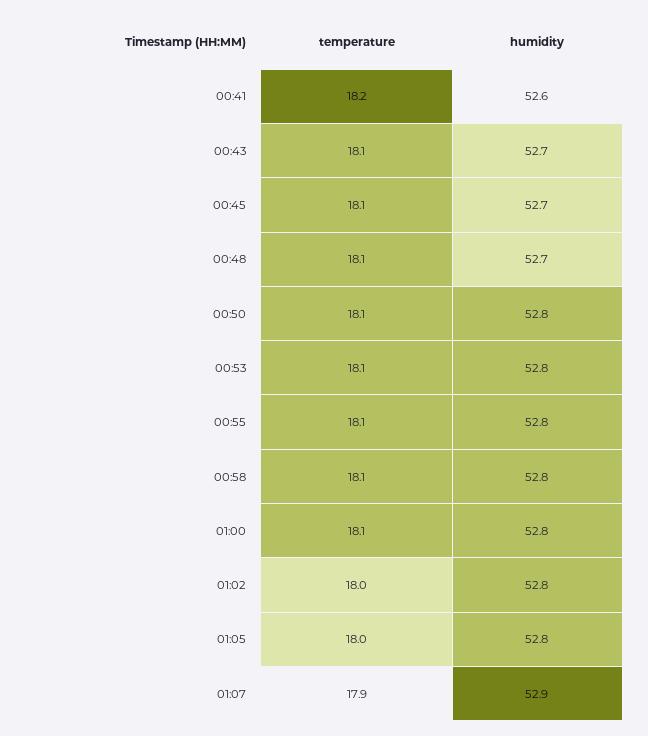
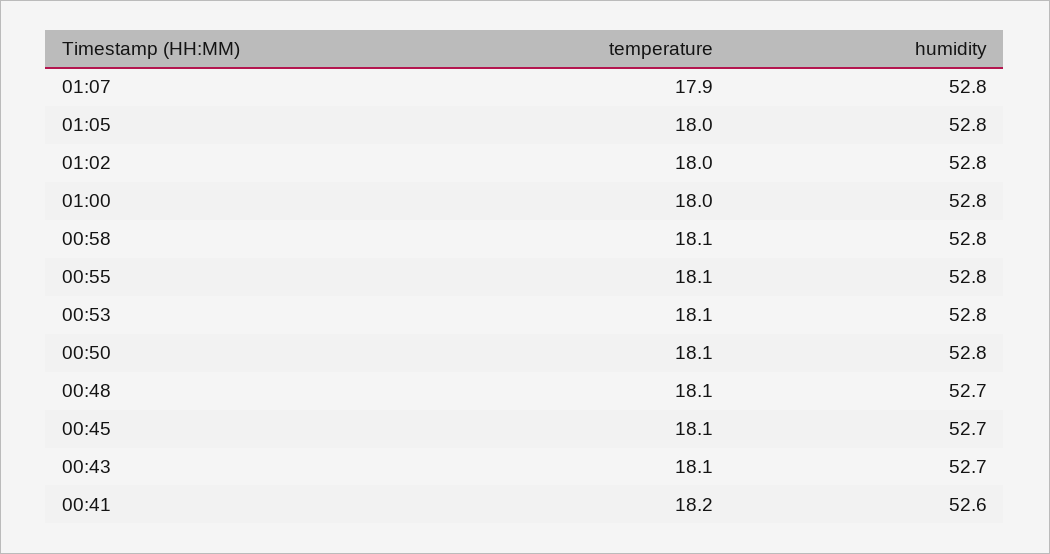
  {
    "temperature": {
      "00:41": 18.2,
      "00:43": 18.1,
      "00:45": 18.1,
      "00:48": 18.1,
      "00:50": 18.1,
      "00:53": 18.1,
      "00:55": 18.1,
      "00:58": 18.1,
-     "01:00": 18.1,
+     "01:00": 18,
      "01:02": 18,
      "01:05": 18,
      "01:07": 17.9
    },
    "humidity": {
      "00:41": 52.6,
      "00:43": 52.7,
      "00:45": 52.7,
      "00:48": 52.7,
      "00:50": 52.8,
      "00:53": 52.8,
      "00:55": 52.8,
      "00:58": 52.8,
      "01:00": 52.8,
      "01:02": 52.8,
      "01:05": 52.8,
-     "01:07": 52.9
+     "01:07": 52.8
    }
  }

